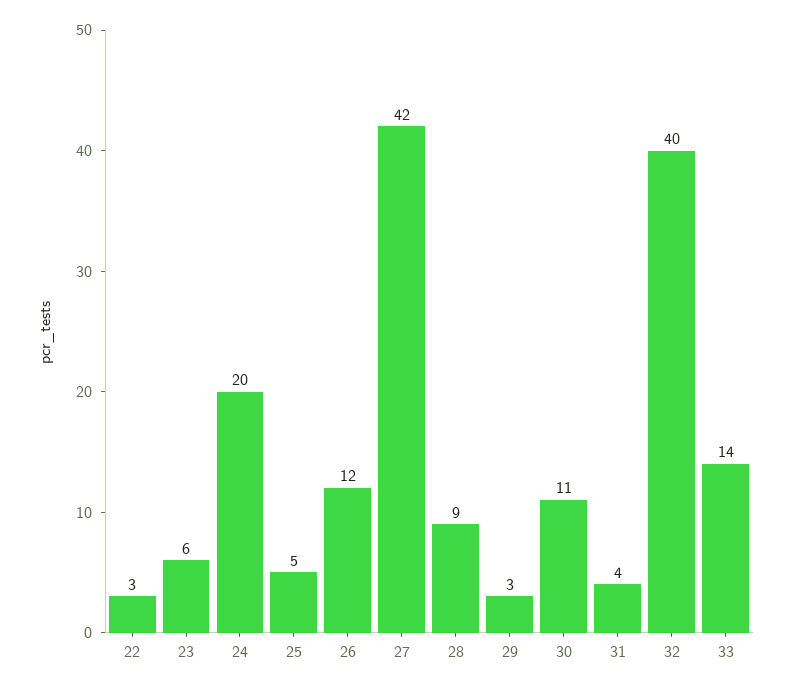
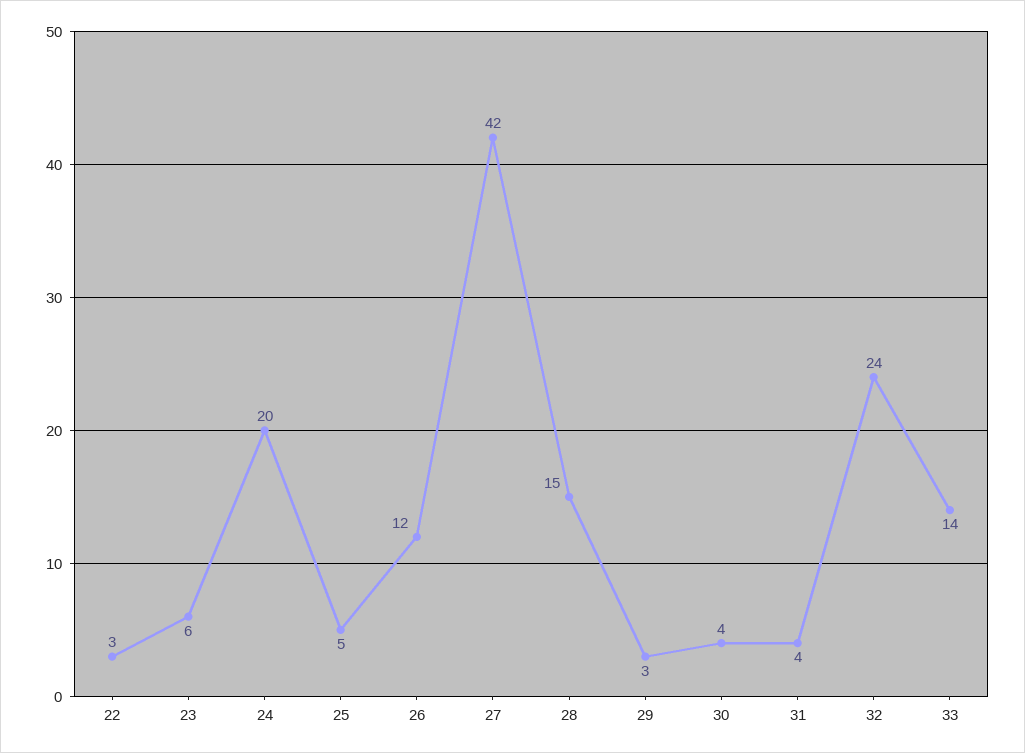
  {
    "22": 3,
    "23": 6,
    "24": 20,
    "25": 5,
    "26": 12,
    "27": 42,
-   "28": 9,
+   "28": 15,
    "29": 3,
-   "30": 11,
+   "30": 4,
    "31": 4,
-   "32": 40,
+   "32": 24,
    "33": 14
  }

